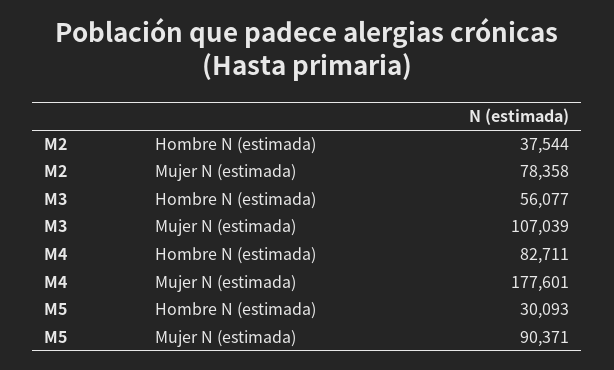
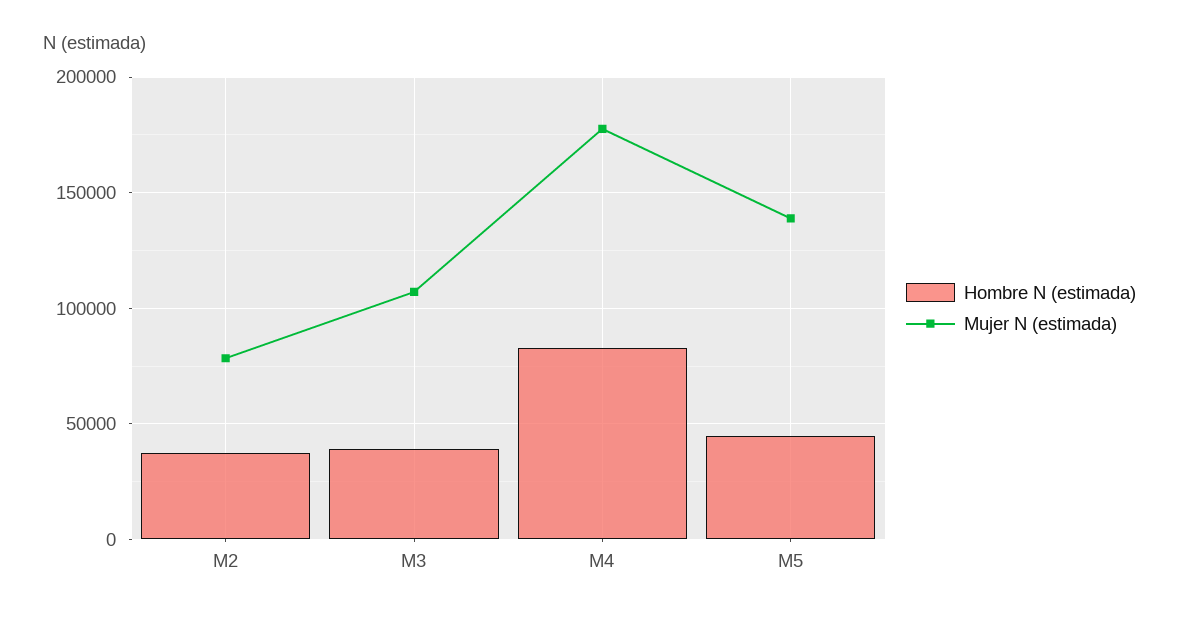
  {
    "Hombre N (estimada)": {
      "M2": 37544,
-     "M3": 56077,
+     "M3": 40000,
      "M4": 82711,
-     "M5": 30093
+     "M5": 45000
    },
    "Mujer N (estimada)": {
      "M2": 78358,
      "M3": 107039,
      "M4": 177601,
-     "M5": 90371
+     "M5": 140000
    }
  }

